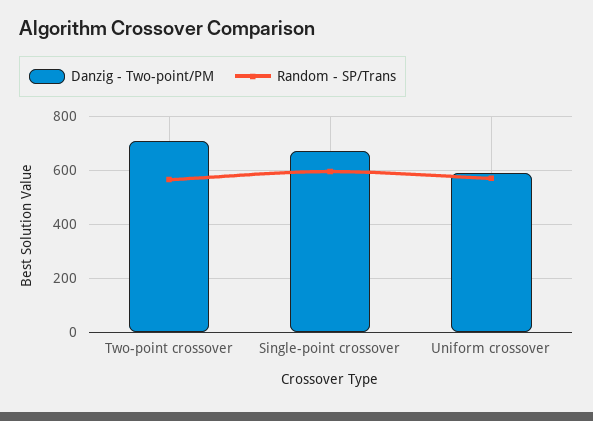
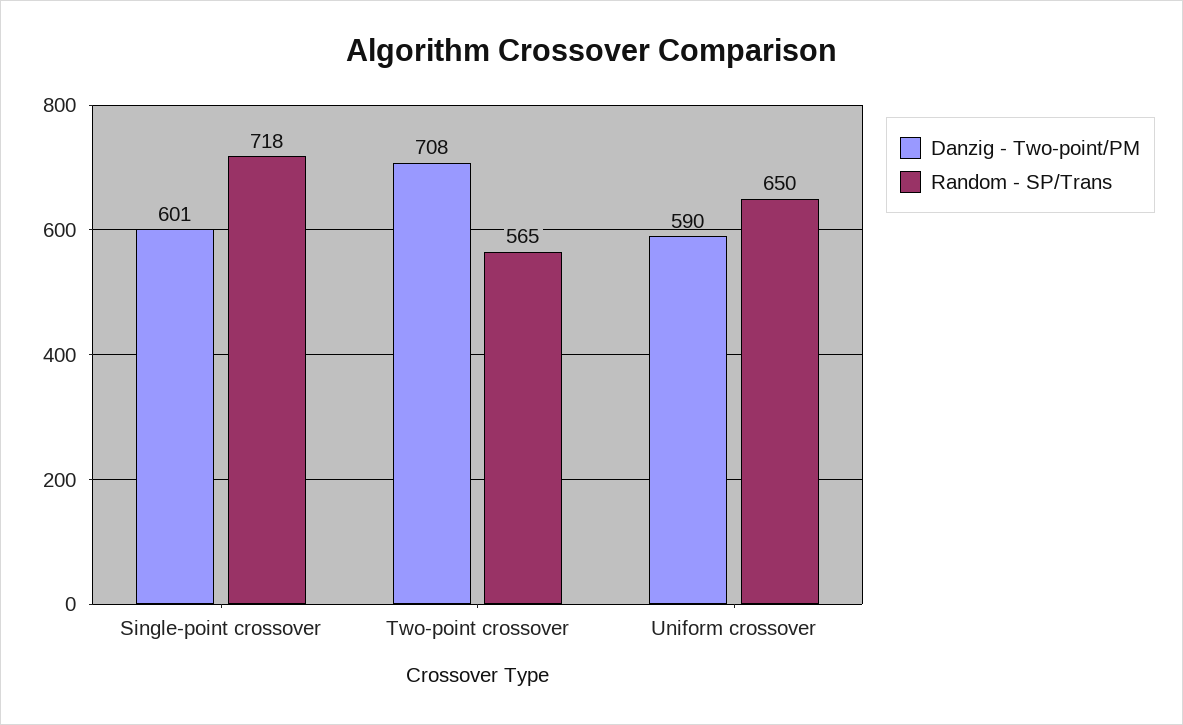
  {
    "Danzig - Two-point/PM": {
      "Two-point crossover": 708,
-     "Single-point crossover": 675,
+     "Single-point crossover": 601,
      "Uniform crossover": 590
    },
    "Random - SP/Trans": {
      "Two-point crossover": 565,
-     "Single-point crossover": 600,
+     "Single-point crossover": 718,
-     "Uniform crossover": 575
+     "Uniform crossover": 650
    }
  }

